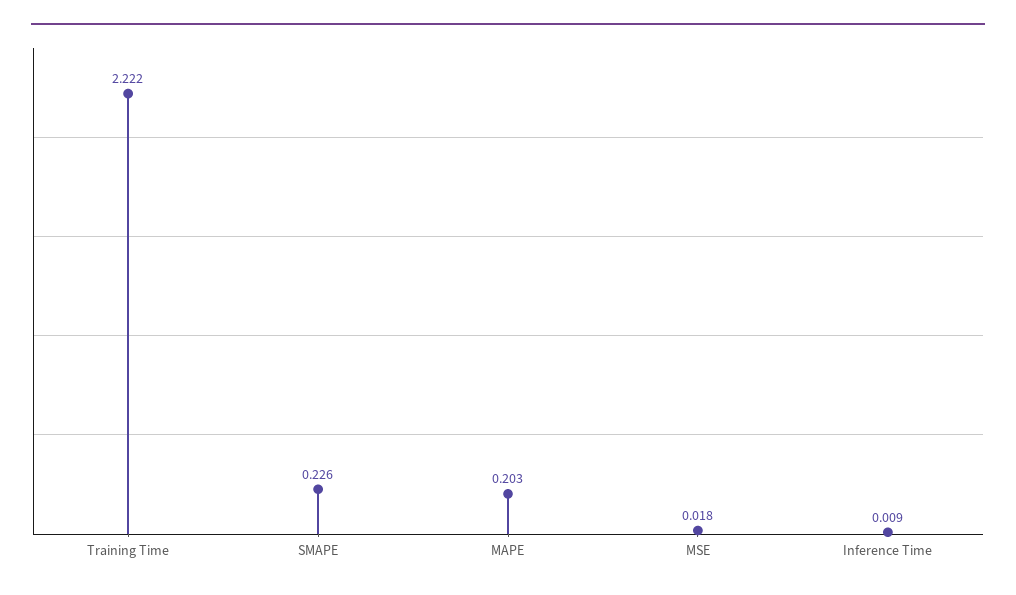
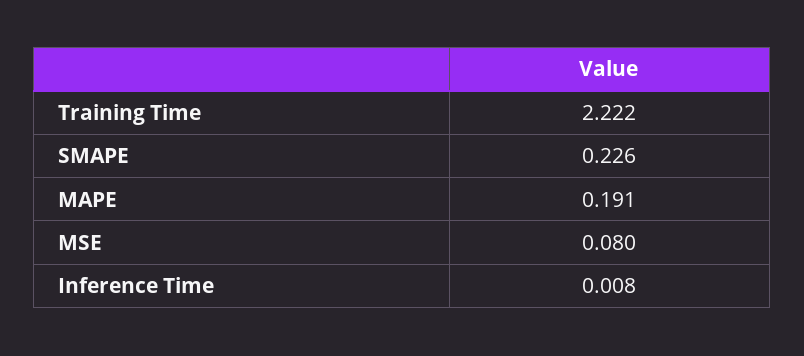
  {
    "Training Time": 2.222,
    "SMAPE": 0.226,
-   "MAPE": 0.203,
+   "MAPE": 0.191,
-   "MSE": 0.018,
+   "MSE": 0.08,
-   "Inference Time": 0.009
+   "Inference Time": 0.008
  }

